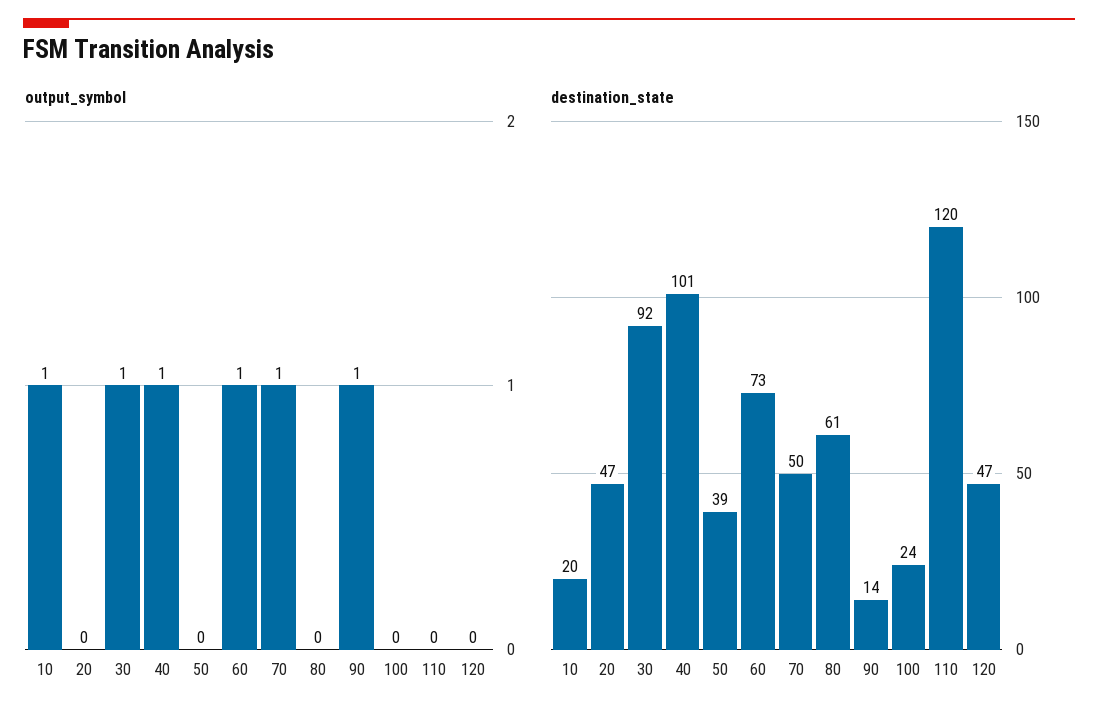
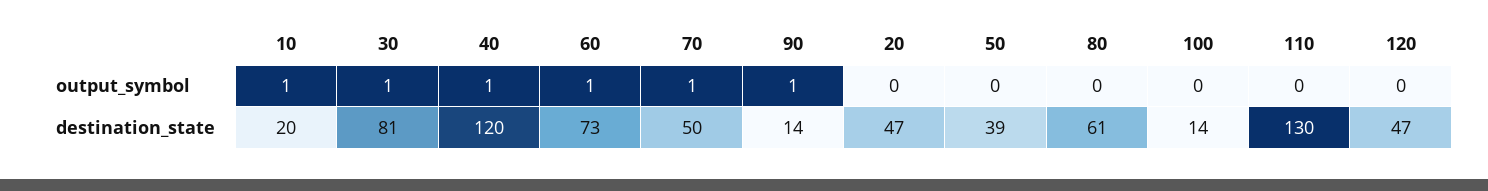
  {
    "output_symbol": {
      "10": 1,
      "20": 0,
      "30": 1,
      "40": 1,
      "50": 0,
      "60": 1,
      "70": 1,
      "80": 0,
      "90": 1,
      "100": 0,
      "110": 0,
      "120": 0
    },
    "destination_state": {
      "10": 20,
      "20": 47,
-     "30": 92,
+     "30": 81,
-     "40": 101,
+     "40": 120,
      "50": 39,
      "60": 73,
      "70": 50,
      "80": 61,
      "90": 14,
-     "100": 24,
+     "100": 14,
-     "110": 120,
+     "110": 130,
      "120": 47
    }
  }

